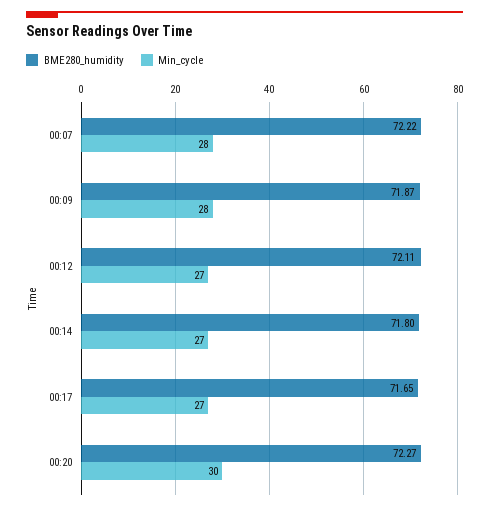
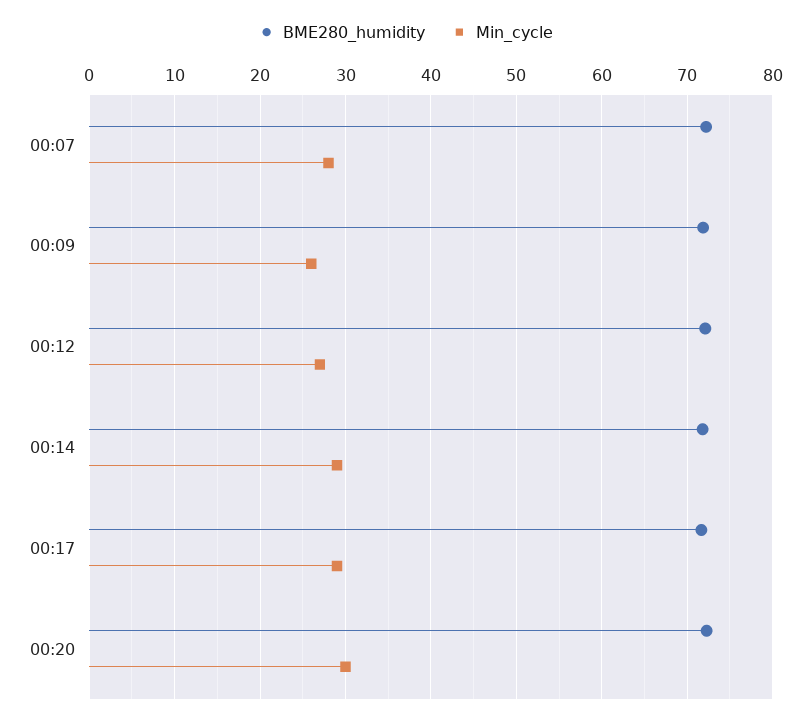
  {
    "BME280_humidity": {
      "00:07": 72.22,
      "00:09": 71.87,
      "00:12": 72.11,
      "00:14": 71.8,
      "00:17": 71.65,
      "00:20": 72.27
    },
    "Min_cycle": {
      "00:07": 28,
-     "00:09": 28,
+     "00:09": 26,
      "00:12": 27,
-     "00:14": 27,
+     "00:14": 29,
-     "00:17": 27,
+     "00:17": 29,
      "00:20": 30
    }
  }

